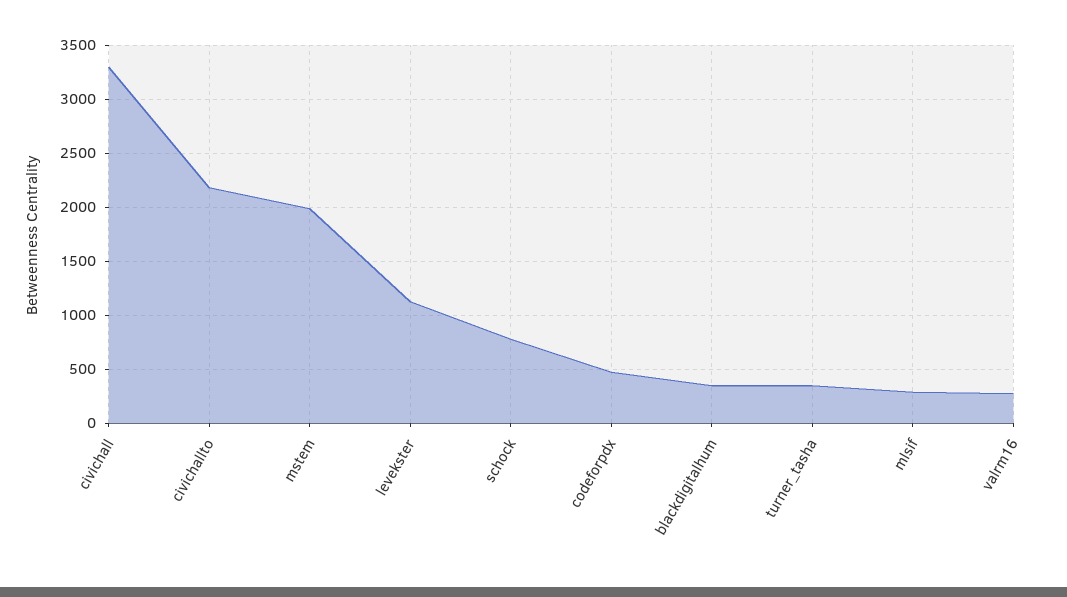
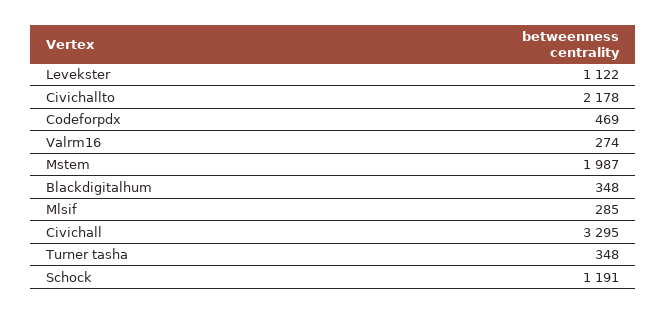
  {
    "civichall": 3295,
    "civichallto": 2178,
    "mstem": 1987,
    "levekster": 1122,
-   "schock": 800,
+   "schock": 1191,
    "codeforpdx": 469,
    "blackdigitalhum": 348,
    "turner_tasha": 348,
    "mlsif": 285,
    "valrm16": 274
  }

